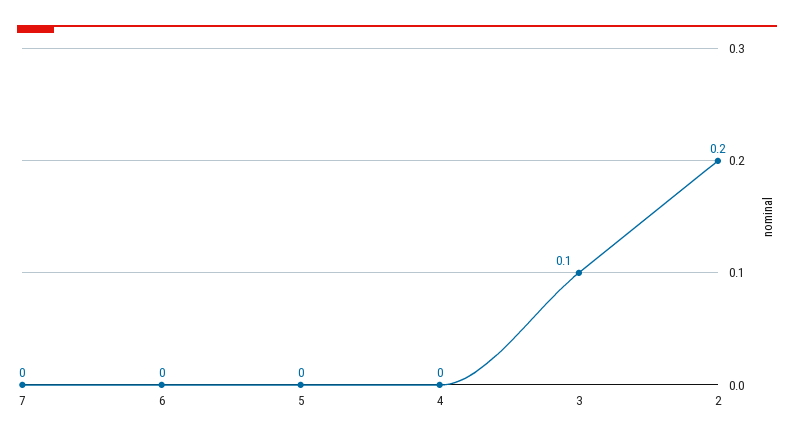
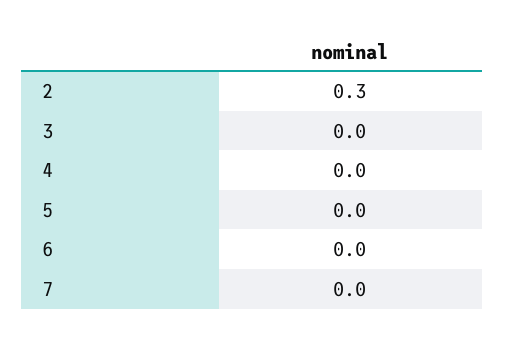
  {
    "7": 0,
    "6": 0,
    "5": 0,
    "4": 0,
-   "3": 0.1,
+   "3": 0,
-   "2": 0.2
+   "2": 0.3
  }

